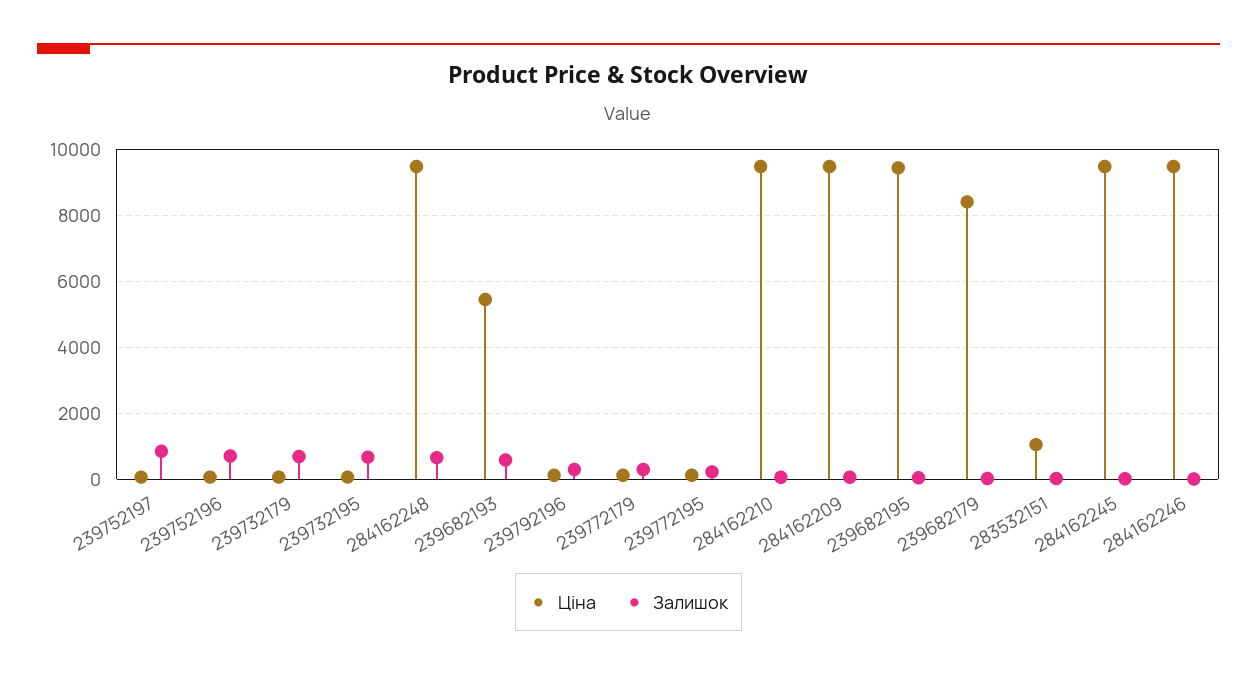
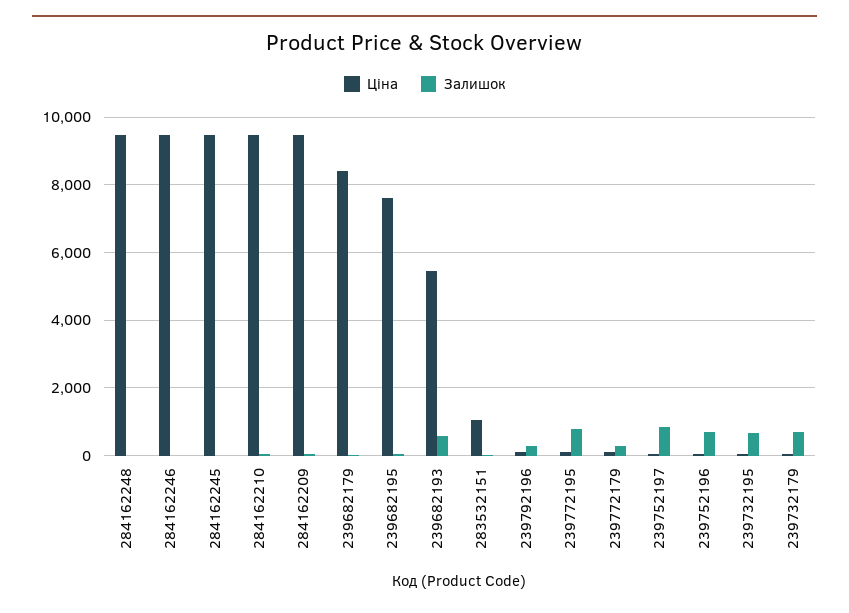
  {
    "Ціна": {
      "239752197": 0,
      "239752196": 0,
      "239732179": 0,
      "239732195": 0,
      "284162248": 9400,
      "239682193": 5400,
      "239792196": 200,
      "239772179": 200,
      "239772195": 200,
      "284162210": 9400,
      "284162209": 9400,
-     "239682195": 9400,
+     "239682195": 7600,
      "239682179": 8400,
      "283532151": 1000,
      "284162245": 9400,
      "284162246": 9400
    },
    "Залишок": {
      "239752197": 800,
      "239752196": 600,
      "239732179": 600,
      "239732195": 600,
-     "284162248": 600,
+     "284162248": 0,
      "239682193": 600,
      "239792196": 200,
      "239772179": 200,
-     "239772195": 200,
+     "239772195": 800,
      "284162210": 0,
      "284162209": 0,
      "239682195": 0,
      "239682179": 0,
      "283532151": 0,
      "284162245": 0,
      "284162246": 0
    }
  }

